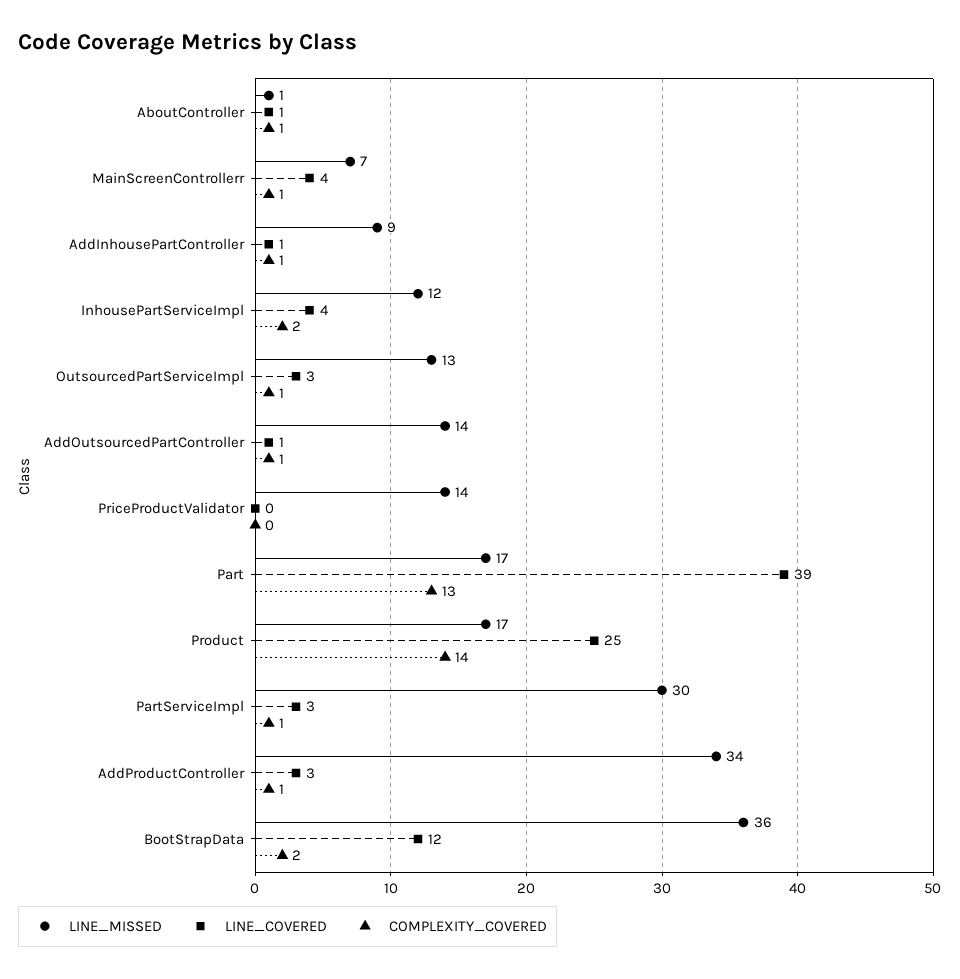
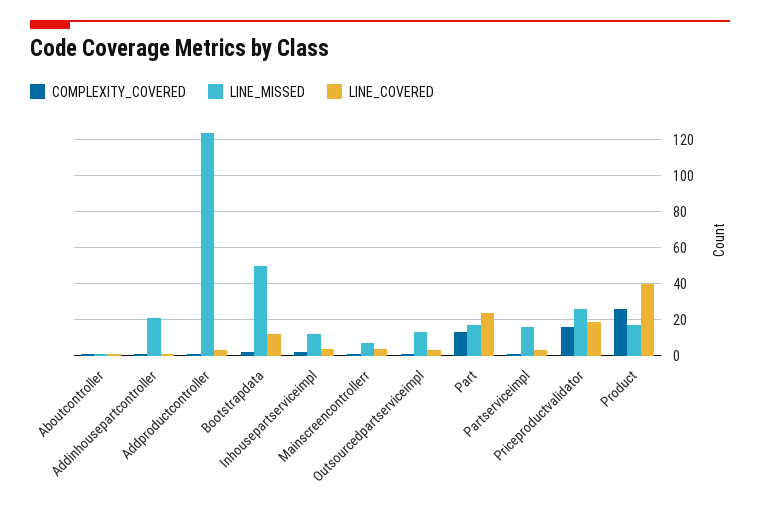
  {
    "LINE_MISSED": {
      "AboutController": 1,
      "MainScreenControllerr": 7,
-     "AddInhousePartController": 9,
+     "AddInhousePartController": 20,
      "InhousePartServiceImpl": 12,
      "OutsourcedPartServiceImpl": 13,
-     "AddOutsourcedPartController": 14,
-     "PriceProductValidator": 14,
+     "PriceProductValidator": 25,
      "Part": 17,
      "Product": 17,
-     "PartServiceImpl": 30,
+     "PartServiceImpl": 15,
-     "AddProductController": 34,
+     "AddProductController": 125,
-     "BootStrapData": 36
+     "BootStrapData": 50
    },
    "LINE_COVERED": {
      "AboutController": 1,
      "MainScreenControllerr": 4,
      "AddInhousePartController": 1,
      "InhousePartServiceImpl": 4,
      "OutsourcedPartServiceImpl": 3,
-     "AddOutsourcedPartController": 1,
-     "PriceProductValidator": 0,
+     "PriceProductValidator": 20,
-     "Part": 39,
+     "Part": 25,
-     "Product": 25,
+     "Product": 40,
      "PartServiceImpl": 3,
      "AddProductController": 3,
      "BootStrapData": 12
    },
    "COMPLEXITY_COVERED": {
      "AboutController": 1,
      "MainScreenControllerr": 1,
      "AddInhousePartController": 1,
      "InhousePartServiceImpl": 2,
      "OutsourcedPartServiceImpl": 1,
-     "AddOutsourcedPartController": 1,
-     "PriceProductValidator": 0,
+     "PriceProductValidator": 15,
      "Part": 13,
-     "Product": 14,
+     "Product": 25,
      "PartServiceImpl": 1,
      "AddProductController": 1,
      "BootStrapData": 2
    }
  }

